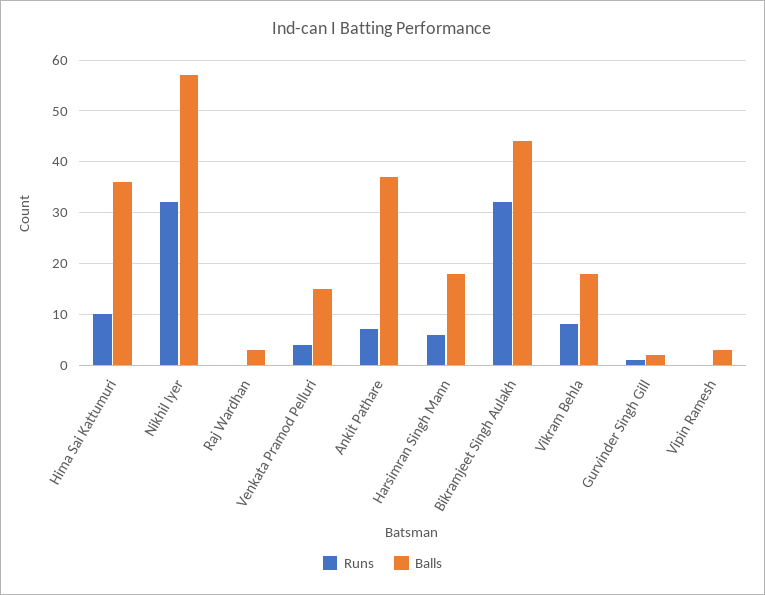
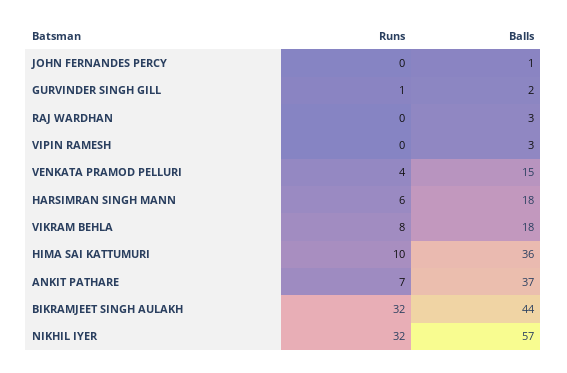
  {
    "Runs": {
      "Hima Sai Kattumuri": 10,
      "Nikhil Iyer": 32,
      "Raj Wardhan": 0,
      "Venkata Pramod Pelluri": 4,
      "Ankit Pathare": 7,
      "Harsimran Singh Mann": 6,
      "Bikramjeet Singh Aulakh": 32,
      "Vikram Behla": 8,
      "Gurvinder Singh Gill": 1,
-     "Vipin Ramesh": 0
+     "Vipin Ramesh": 0,
+     "JOHN FERNANDES PERCY": 0
    },
    "Balls": {
      "Hima Sai Kattumuri": 36,
      "Nikhil Iyer": 57,
      "Raj Wardhan": 3,
      "Venkata Pramod Pelluri": 15,
      "Ankit Pathare": 37,
      "Harsimran Singh Mann": 18,
      "Bikramjeet Singh Aulakh": 44,
      "Vikram Behla": 18,
      "Gurvinder Singh Gill": 2,
-     "Vipin Ramesh": 3
+     "Vipin Ramesh": 3,
+     "JOHN FERNANDES PERCY": 1
    }
  }

